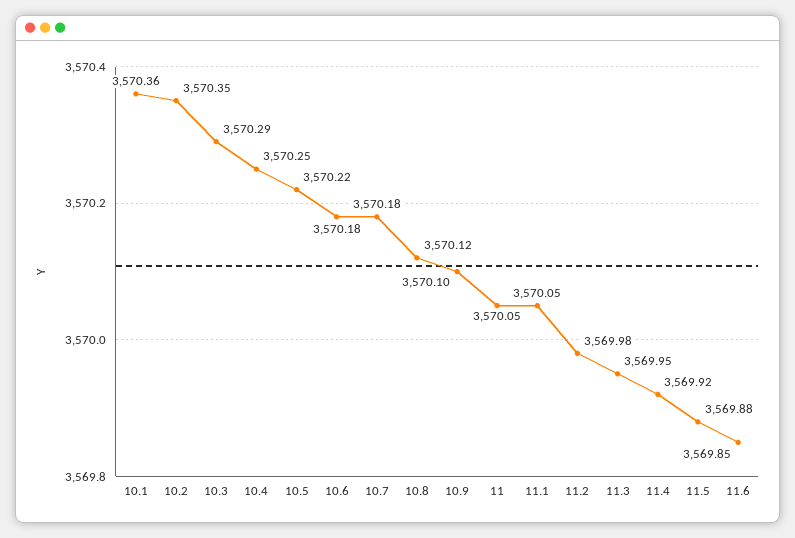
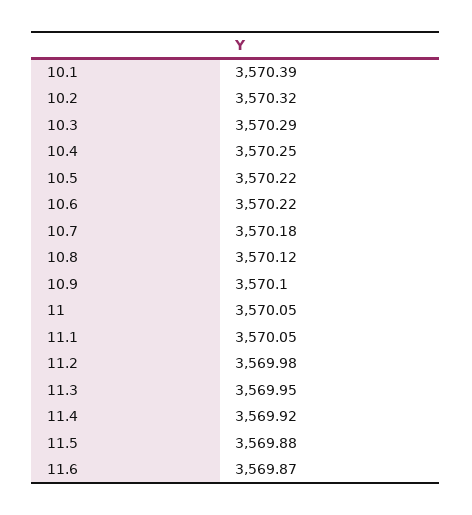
  {
-   "10.1": 3570.36,
+   "10.1": 3570.39,
-   "10.2": 3570.35,
+   "10.2": 3570.32,
    "10.3": 3570.29,
    "10.4": 3570.25,
    "10.5": 3570.22,
-   "10.6": 3570.18,
+   "10.6": 3570.22,
    "10.7": 3570.18,
    "10.8": 3570.12,
    "10.9": 3570.1,
    "11": 3570.05,
    "11.1": 3570.05,
    "11.2": 3569.98,
    "11.3": 3569.95,
    "11.4": 3569.92,
    "11.5": 3569.88,
-   "11.6": 3569.85
+   "11.6": 3569.87
  }

